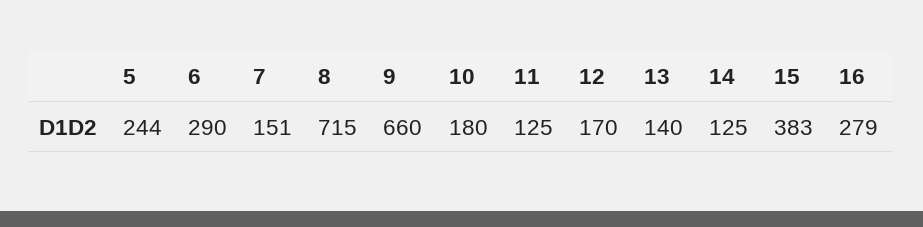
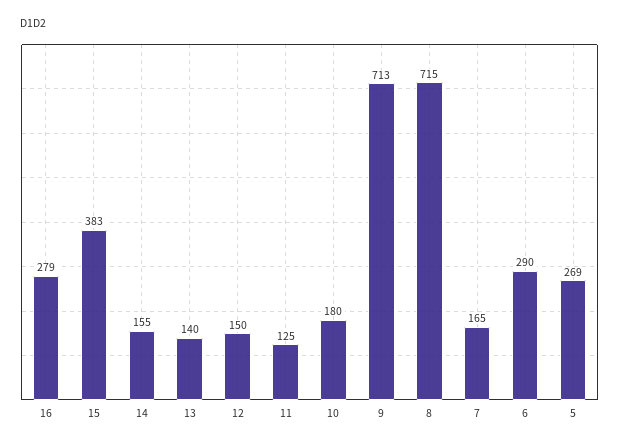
  {
-   "5": 244,
+   "5": 269,
    "6": 290,
-   "7": 151,
+   "7": 165,
    "8": 715,
-   "9": 660,
+   "9": 713,
    "10": 180,
    "11": 125,
-   "12": 170,
+   "12": 150,
    "13": 140,
-   "14": 125,
+   "14": 155,
    "15": 383,
    "16": 279
  }

